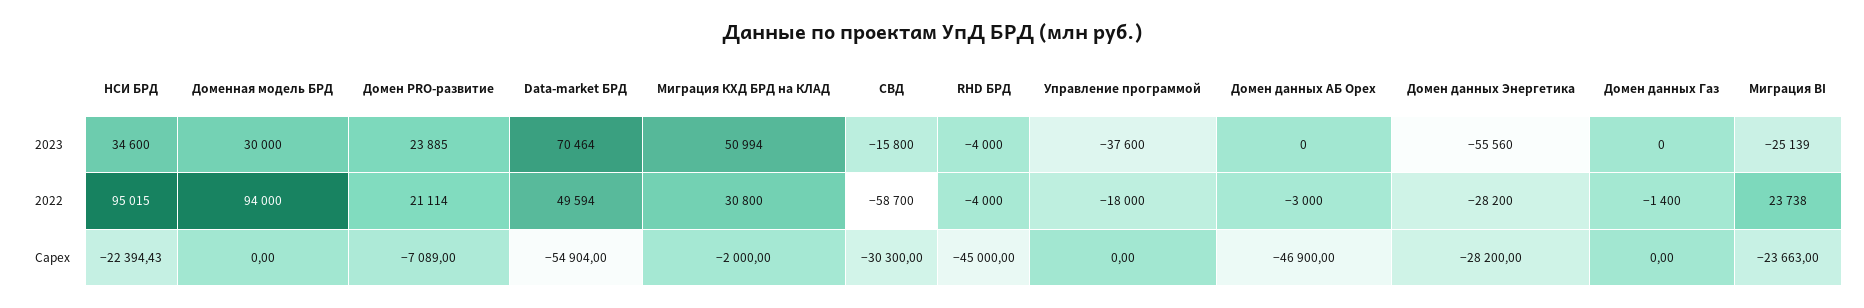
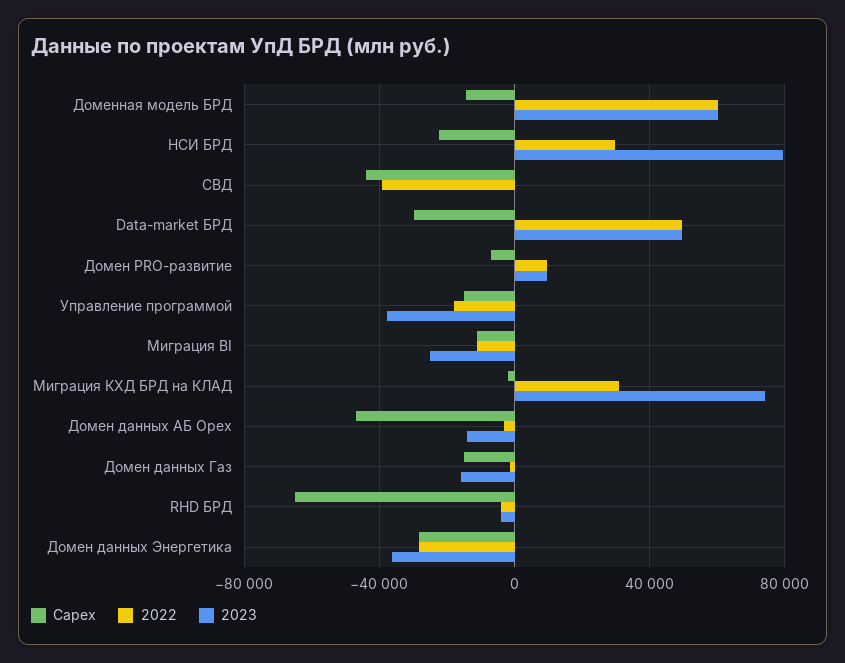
  {
    "2023": {
-     "НСИ БРД": 34600,
+     "НСИ БРД": 80000,
-     "Доменная модель БРД": 30000,
+     "Доменная модель БРД": 60000,
-     "Домен PRO-развитие": 23885,
+     "Домен PRO-развитие": 10000,
-     "Data-market БРД": 70464,
+     "Data-market БРД": 50000,
-     "Миграция КХД БРД на КЛАД": 50994,
+     "Миграция КХД БРД на КЛАД": 75000,
-     "СВД": -15800,
+     "СВД": 0,
      "RHD БРД": -4000,
      "Управление программой": -37600,
-     "Домен данных АБ Opex": 0,
+     "Домен данных АБ Opex": -15000,
-     "Домен данных Энергетика": -55560,
+     "Домен данных Энергетика": -35000,
-     "Домен данных Газ": 0,
+     "Домен данных Газ": -15000,
      "Миграция BI": -25139
    },
    "2022": {
-     "НСИ БРД": 95015,
+     "НСИ БРД": 30000,
-     "Доменная модель БРД": 94000,
+     "Доменная модель БРД": 60000,
-     "Домен PRO-развитие": 21114,
+     "Домен PRO-развитие": 10000,
      "Data-market БРД": 49594,
      "Миграция КХД БРД на КЛАД": 30800,
-     "СВД": -58700,
+     "СВД": -40000,
      "RHD БРД": -4000,
      "Управление программой": -18000,
      "Домен данных АБ Opex": -3000,
      "Домен данных Энергетика": -28200,
      "Домен данных Газ": -1400,
-     "Миграция BI": 23738
+     "Миграция BI": -10000
    },
    "Capex": {
      "НСИ БРД": -22394.43,
-     "Доменная модель БРД": 0,
+     "Доменная модель БРД": -15000,
      "Домен PRO-развитие": -7089,
-     "Data-market БРД": -54904,
+     "Data-market БРД": -30000,
      "Миграция КХД БРД на КЛАД": -2000,
-     "СВД": -30300,
+     "СВД": -45000,
-     "RHD БРД": -45000,
+     "RHD БРД": -65000,
-     "Управление программой": 0,
+     "Управление программой": -15000,
      "Домен данных АБ Opex": -46900,
      "Домен данных Энергетика": -28200,
-     "Домен данных Газ": 0,
+     "Домен данных Газ": -15000,
-     "Миграция BI": -23663
+     "Миграция BI": -10000
    }
  }

